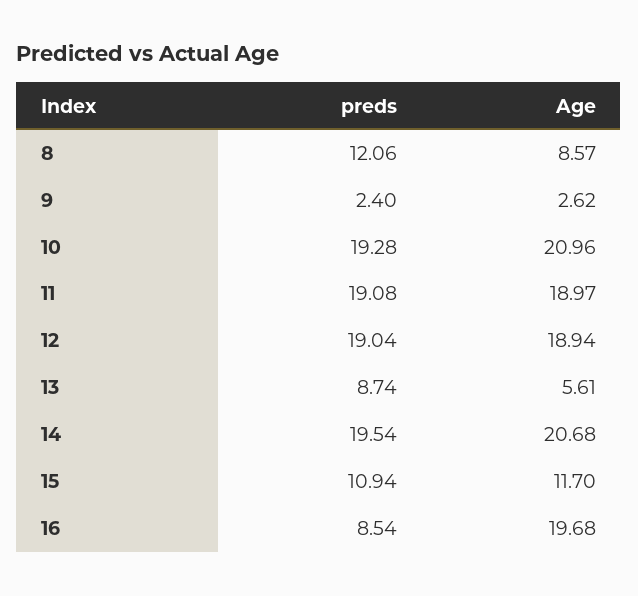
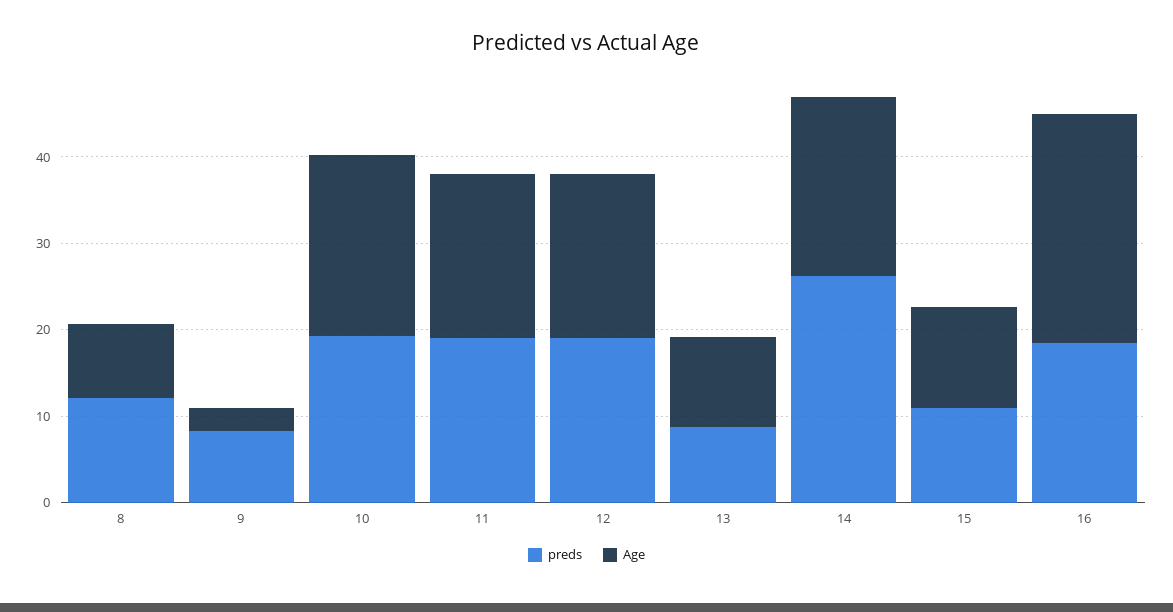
  {
    "preds": {
      "8": 12.06,
-     "9": 2.4,
+     "9": 8,
      "10": 19.28,
      "11": 19.08,
      "12": 19.04,
      "13": 8.74,
-     "14": 19.54,
+     "14": 26,
      "15": 10.94,
-     "16": 8.54
+     "16": 18
    },
    "Age": {
      "8": 8.57,
      "9": 2.62,
      "10": 20.96,
      "11": 18.97,
      "12": 18.94,
-     "13": 5.61,
+     "13": 10,
      "14": 20.68,
      "15": 11.7,
-     "16": 19.68
+     "16": 26
    }
  }

